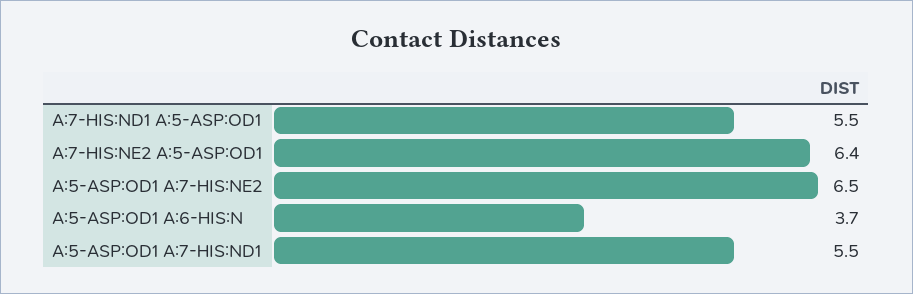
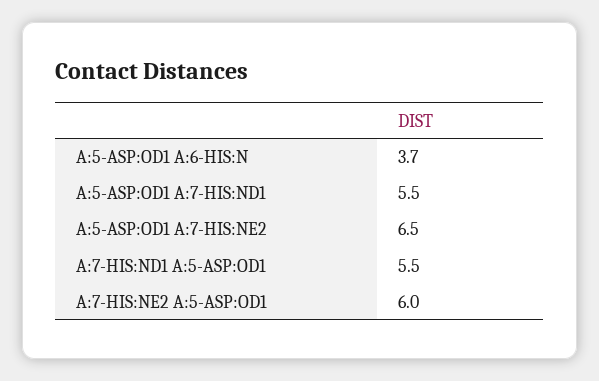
  {
    "A:7-HIS:ND1 A:5-ASP:OD1": 5.5,
-   "A:7-HIS:NE2 A:5-ASP:OD1": 6.4,
+   "A:7-HIS:NE2 A:5-ASP:OD1": 6,
    "A:5-ASP:OD1 A:7-HIS:NE2": 6.5,
    "A:5-ASP:OD1 A:6-HIS:N": 3.7,
    "A:5-ASP:OD1 A:7-HIS:ND1": 5.5
  }

